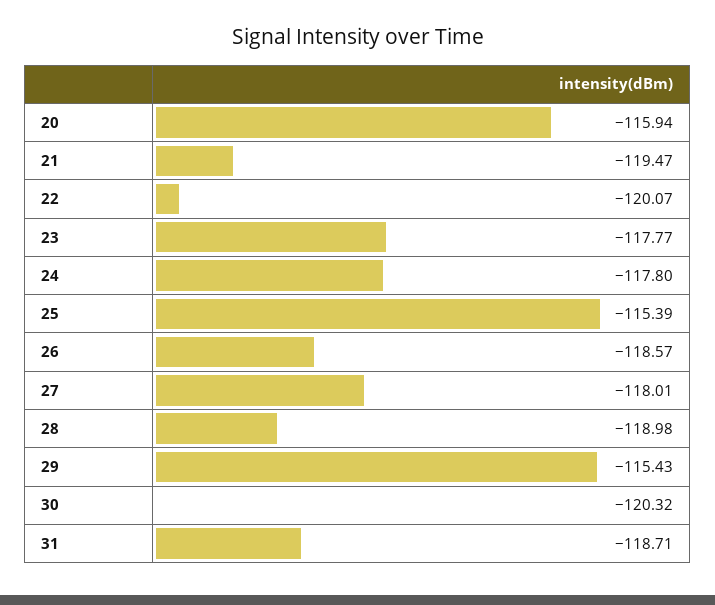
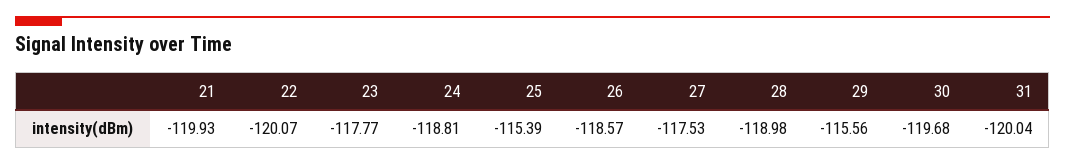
  {
-   "20": -115.94,
-   "21": -119.47,
+   "21": -119.93,
    "22": -120.07,
    "23": -117.77,
-   "24": -117.8,
+   "24": -118.81,
    "25": -115.39,
    "26": -118.57,
-   "27": -118.01,
+   "27": -117.53,
    "28": -118.98,
-   "29": -115.43,
+   "29": -115.56,
-   "30": -120.32,
+   "30": -119.68,
-   "31": -118.71
+   "31": -120.04
  }

